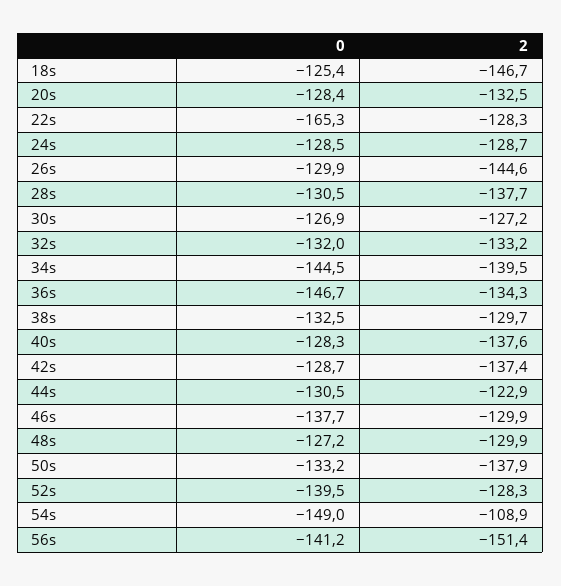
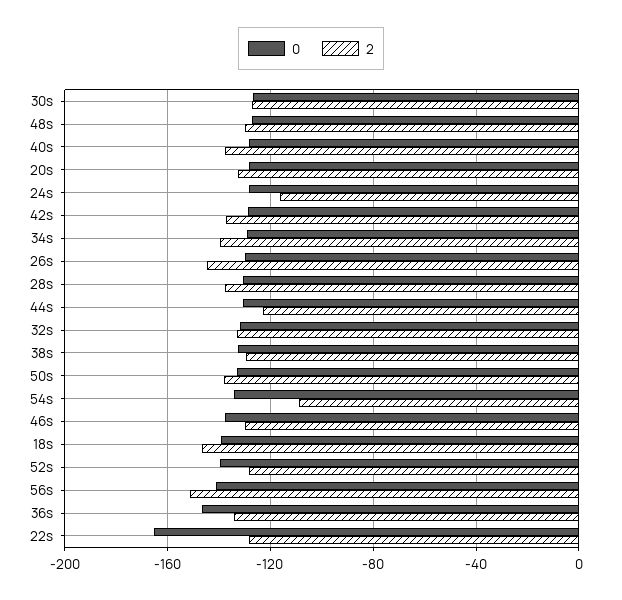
  {
    "0": {
-     "18s": -125.4,
+     "18s": -140,
      "20s": -128.4,
      "22s": -165.3,
      "24s": -128.5,
      "26s": -129.9,
      "28s": -130.5,
      "30s": -126.9,
      "32s": -132,
-     "34s": -144.5,
+     "34s": -130,
      "36s": -146.7,
      "38s": -132.5,
      "40s": -128.3,
      "42s": -128.7,
      "44s": -130.5,
      "46s": -137.7,
      "48s": -127.2,
      "50s": -133.2,
      "52s": -139.5,
-     "54s": -149,
+     "54s": -135,
      "56s": -141.2
    },
    "2": {
      "18s": -146.7,
      "20s": -132.5,
      "22s": -128.3,
-     "24s": -128.7,
+     "24s": -115,
      "26s": -144.6,
      "28s": -137.7,
      "30s": -127.2,
      "32s": -133.2,
      "34s": -139.5,
      "36s": -134.3,
      "38s": -129.7,
      "40s": -137.6,
      "42s": -137.4,
      "44s": -122.9,
      "46s": -129.9,
      "48s": -129.9,
      "50s": -137.9,
      "52s": -128.3,
      "54s": -108.9,
      "56s": -151.4
    }
  }

